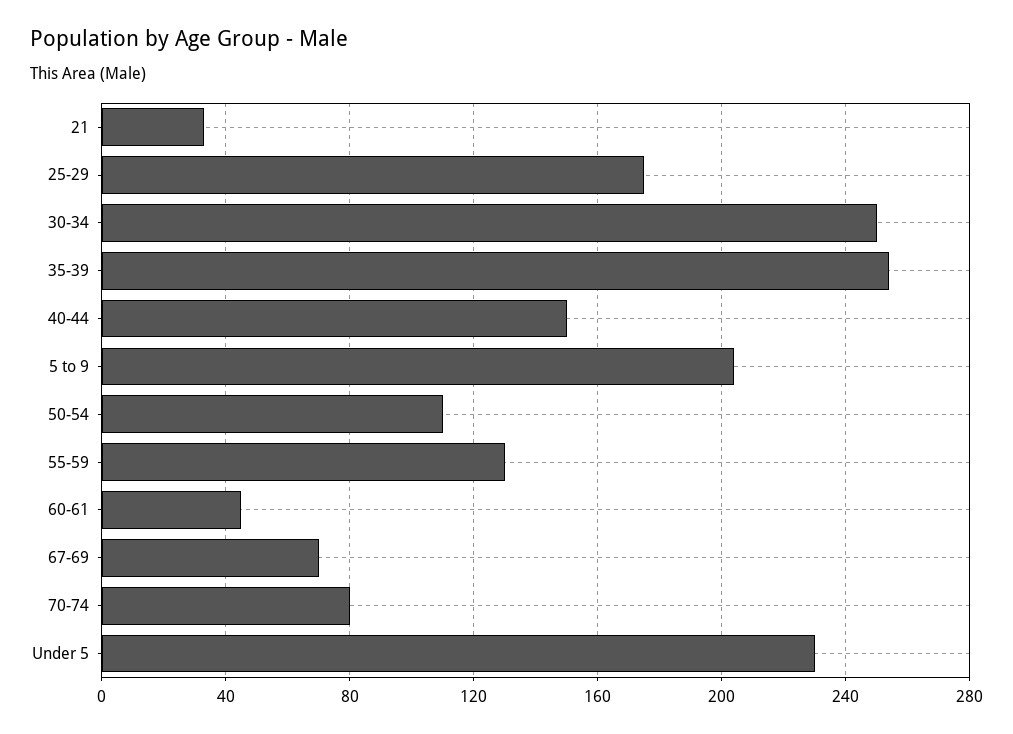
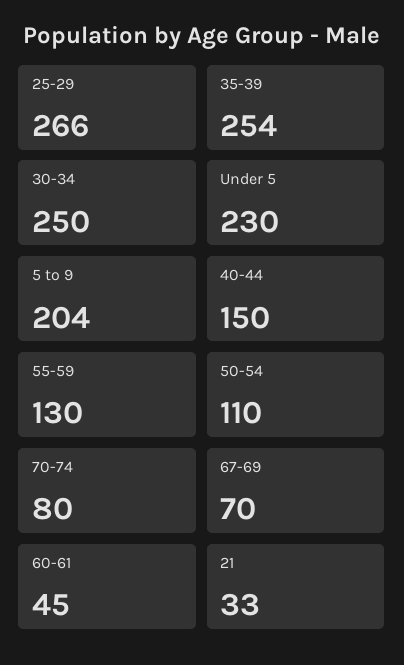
  {
    "21": 33,
-   "25-29": 175,
+   "25-29": 266,
    "30-34": 250,
    "35-39": 254,
    "40-44": 150,
    "5 to 9": 204,
    "50-54": 110,
    "55-59": 130,
    "60-61": 45,
    "67-69": 70,
    "70-74": 80,
    "Under 5": 230
  }

